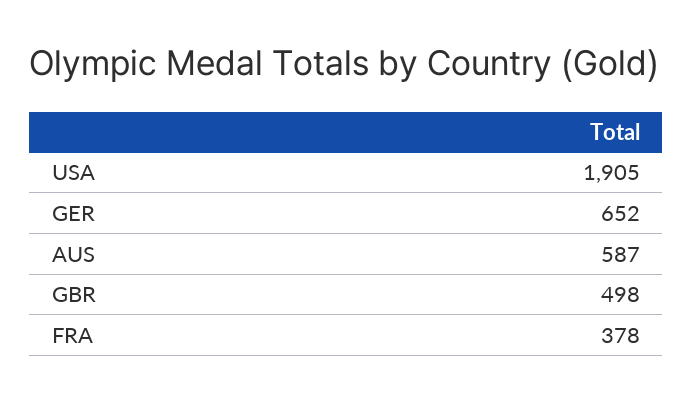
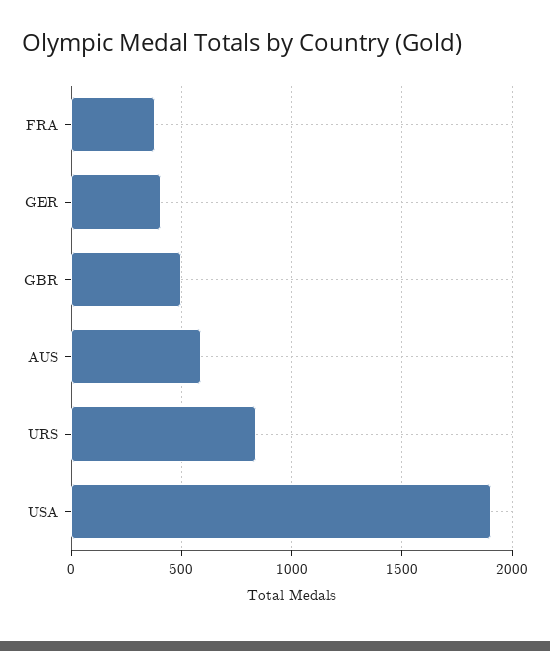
  {
    "USA": 1905,
-   "GER": 652,
+   "GER": 400,
    "AUS": 587,
    "GBR": 498,
-   "FRA": 378
+   "FRA": 378,
+   "URS": 850
  }

